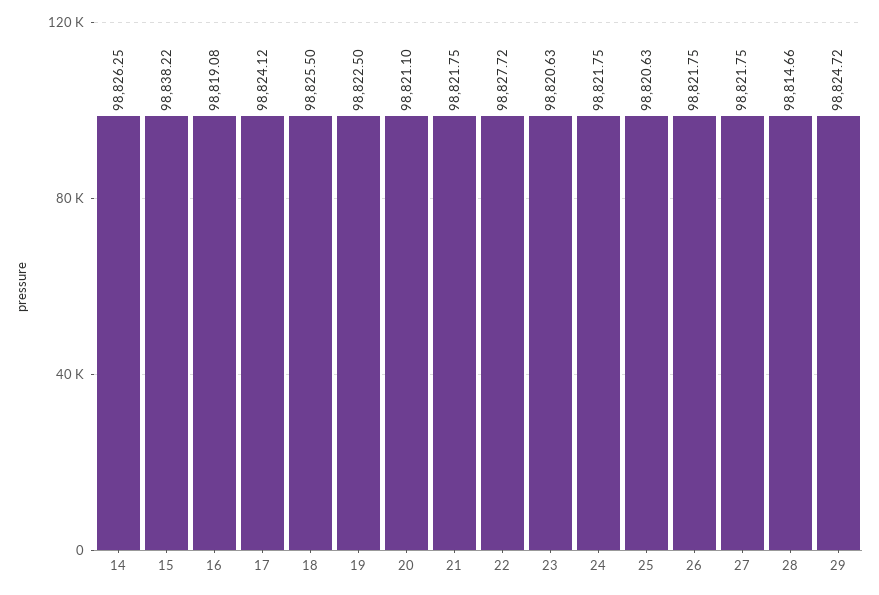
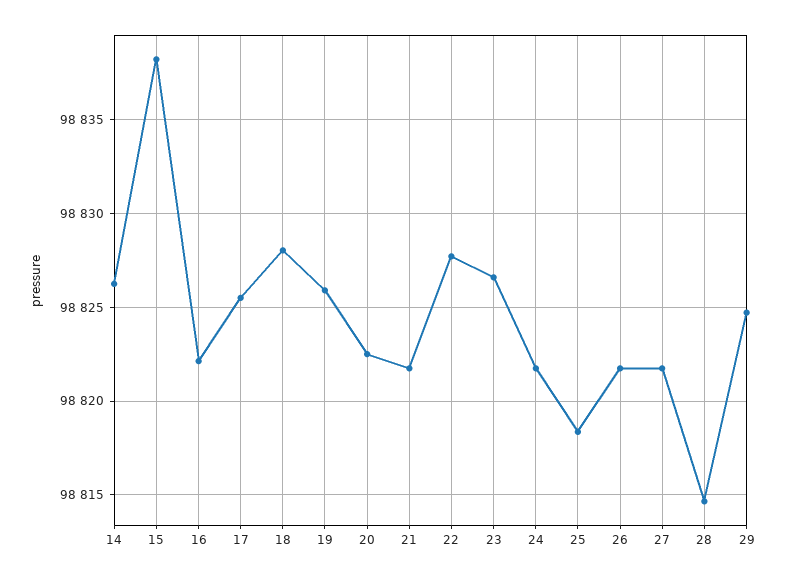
  {
    "14": 98826.25,
    "15": 98838.22,
-   "16": 98819.08,
+   "16": 98822,
-   "17": 98824.12,
+   "17": 98825.5,
-   "18": 98825.5,
+   "18": 98828,
-   "19": 98822.5,
+   "19": 98826,
-   "20": 98821.1,
+   "20": 98822.5,
    "21": 98821.75,
    "22": 98827.72,
-   "23": 98820.63,
+   "23": 98826.5,
    "24": 98821.75,
-   "25": 98820.63,
+   "25": 98818.5,
    "26": 98821.75,
    "27": 98821.75,
    "28": 98814.66,
    "29": 98824.72
  }

